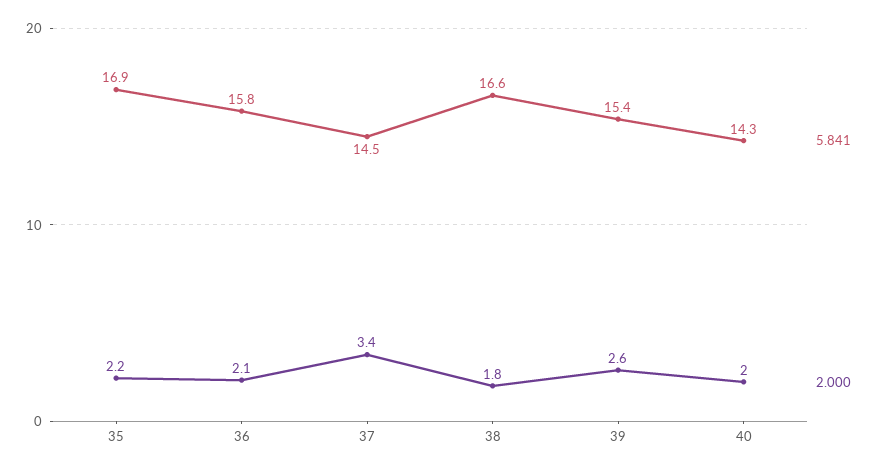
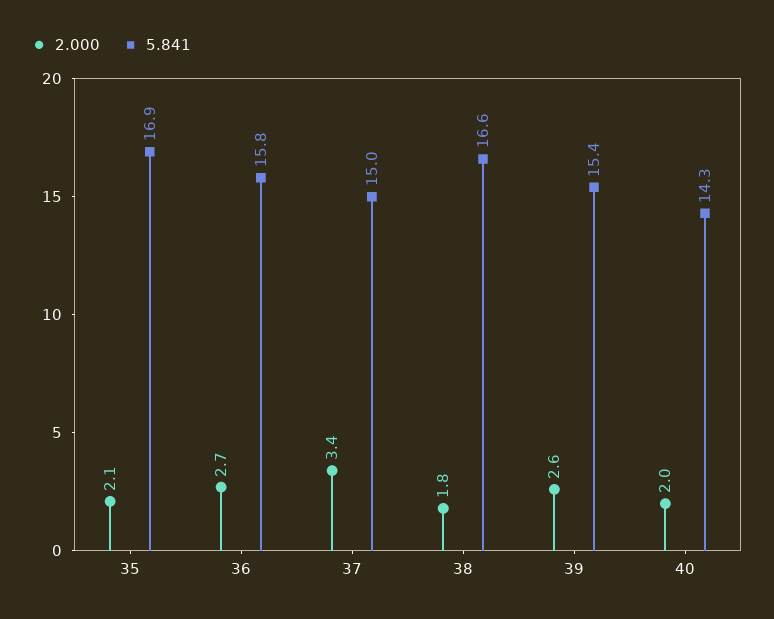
  {
    "5.841": {
      "35": 16.9,
      "36": 15.8,
-     "37": 14.5,
+     "37": 15,
      "38": 16.6,
      "39": 15.4,
      "40": 14.3
    },
    "2.000": {
-     "35": 2.2,
+     "35": 2.1,
-     "36": 2.1,
+     "36": 2.7,
      "37": 3.4,
      "38": 1.8,
      "39": 2.6,
      "40": 2
    }
  }

